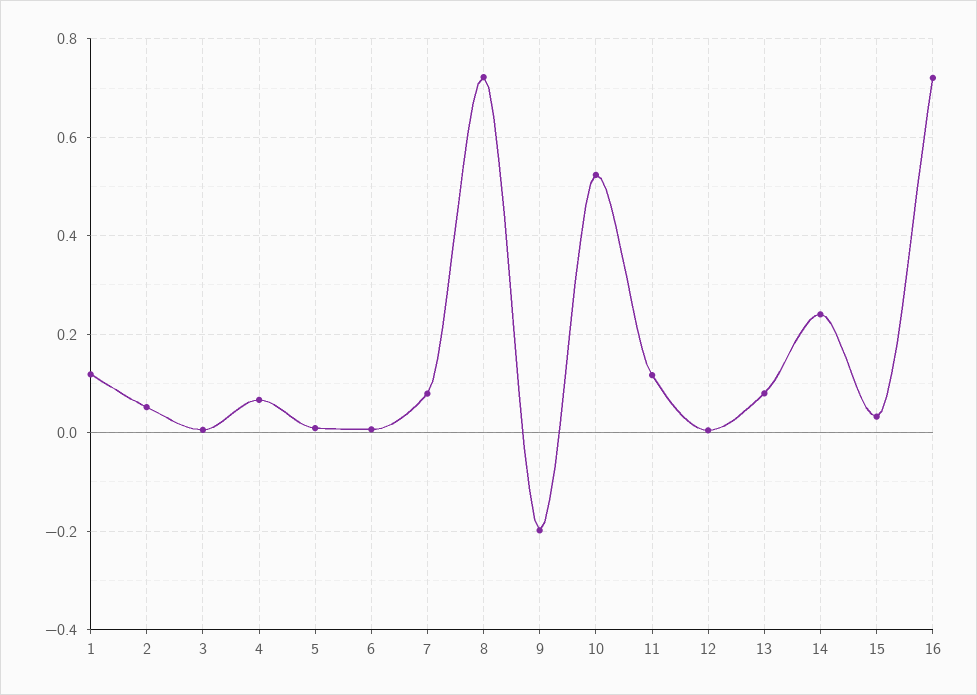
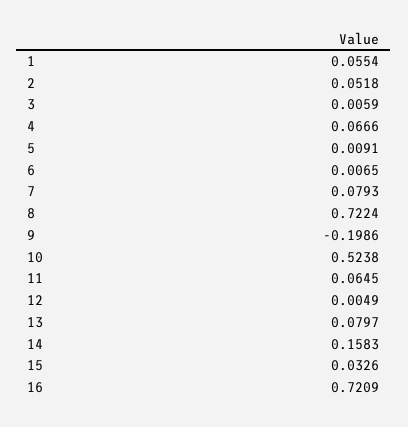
  {
-   "1": 0.12,
+   "1": 0.0554,
    "2": 0.0518,
    "3": 0.0059,
    "4": 0.0666,
    "5": 0.0091,
    "6": 0.0065,
    "7": 0.0793,
    "8": 0.7224,
    "9": -0.1986,
    "10": 0.5238,
-   "11": 0.12,
+   "11": 0.0645,
    "12": 0.0049,
    "13": 0.0797,
-   "14": 0.24,
+   "14": 0.1583,
    "15": 0.0326,
    "16": 0.7209
  }

